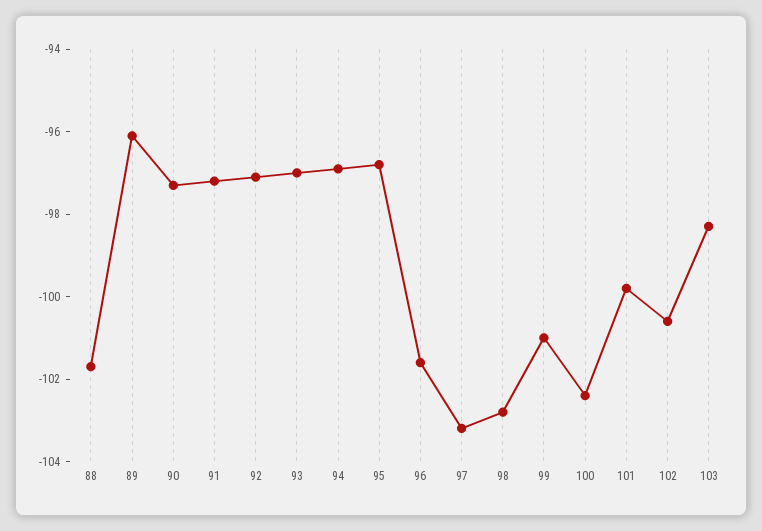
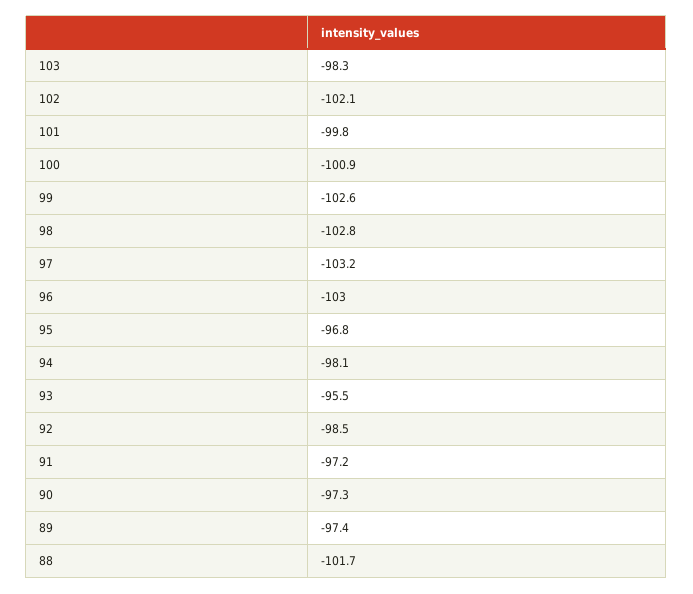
  {
    "88": -101.7,
-   "89": -96,
+   "89": -97.4,
    "90": -97.3,
    "91": -97.2,
-   "92": -97,
+   "92": -98.5,
-   "93": -97,
+   "93": -95.5,
-   "94": -97,
+   "94": -98.1,
    "95": -96.8,
-   "96": -101.5,
+   "96": -103,
    "97": -103.2,
    "98": -102.8,
-   "99": -101,
+   "99": -102.6,
-   "100": -102.5,
+   "100": -100.9,
    "101": -99.8,
-   "102": -100.5,
+   "102": -102.1,
    "103": -98.3
  }

